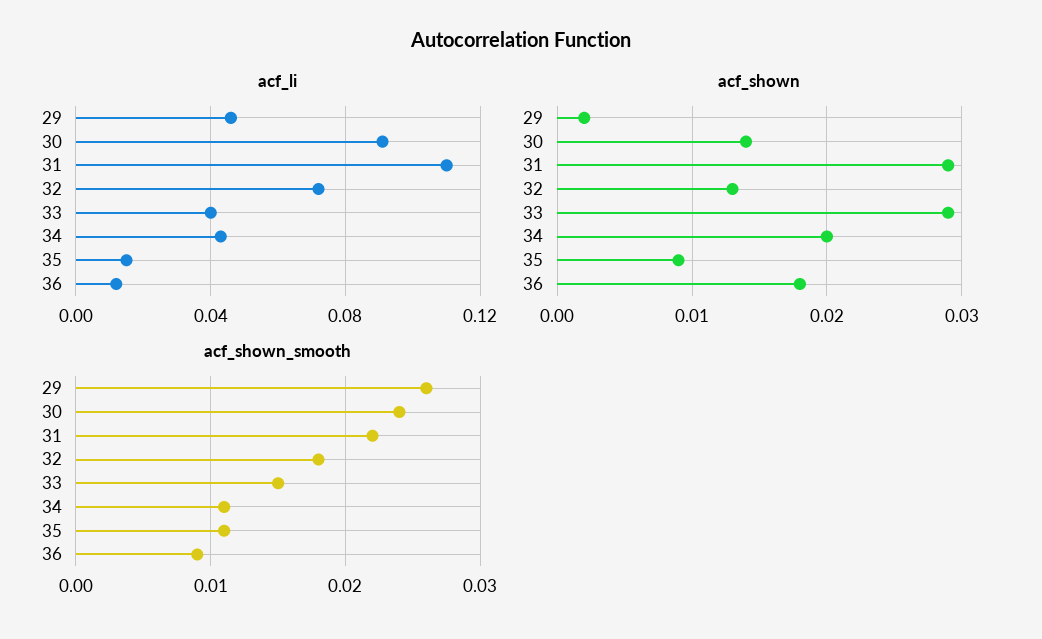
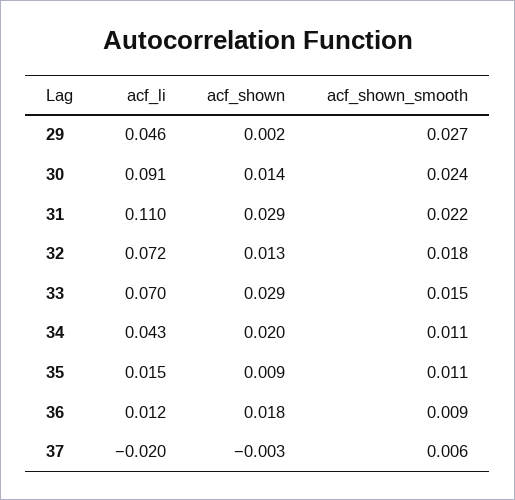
  {
    "acf_li": {
      "29": 0.046,
      "30": 0.091,
      "31": 0.11,
      "32": 0.072,
-     "33": 0.04,
+     "33": 0.07,
      "34": 0.043,
      "35": 0.015,
-     "36": 0.012
+     "36": 0.012,
+     "37": -0.02
    },
    "acf_shown": {
      "29": 0.002,
      "30": 0.014,
      "31": 0.029,
      "32": 0.013,
      "33": 0.029,
      "34": 0.02,
      "35": 0.009,
-     "36": 0.018
+     "36": 0.018,
+     "37": -0.003
    },
    "acf_shown_smooth": {
-     "29": 0.026,
+     "29": 0.027,
      "30": 0.024,
      "31": 0.022,
      "32": 0.018,
      "33": 0.015,
      "34": 0.011,
      "35": 0.011,
-     "36": 0.009
+     "36": 0.009,
+     "37": 0.006
    }
  }

